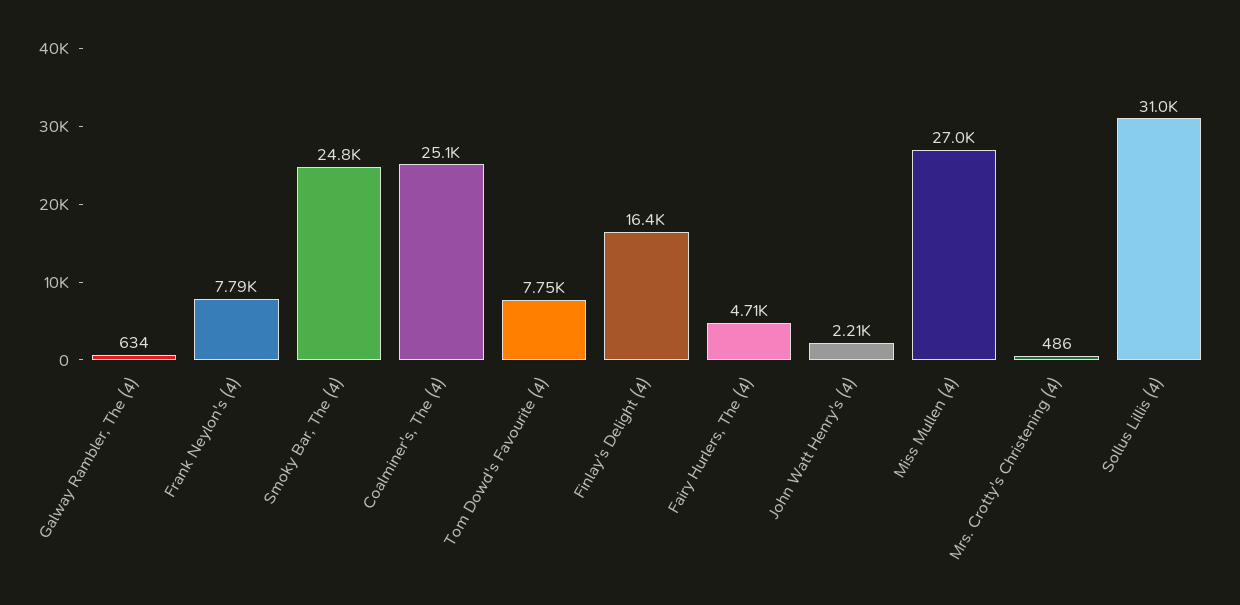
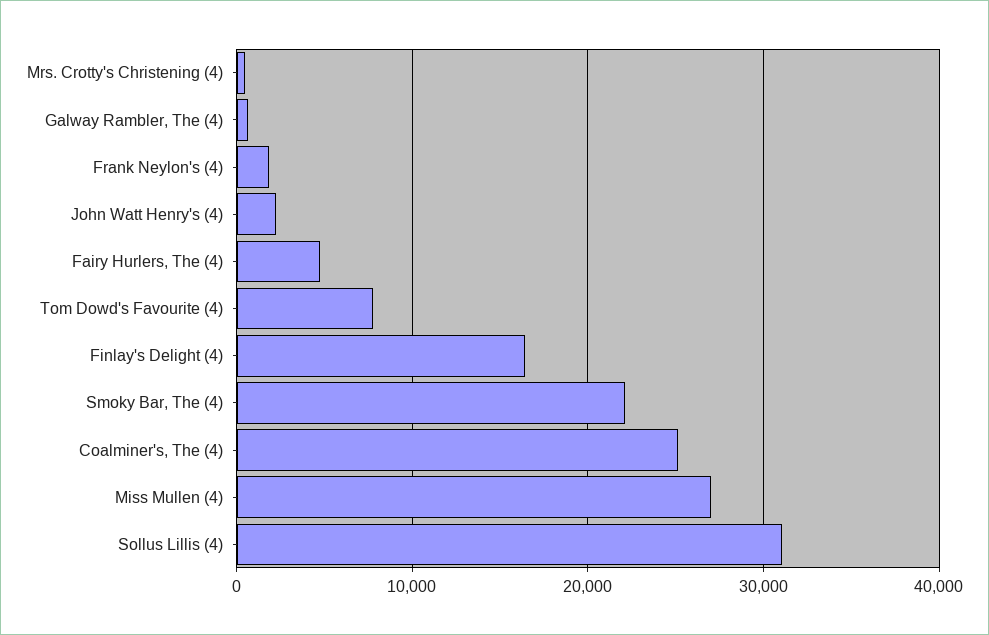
  {
    "Galway Rambler, The (4)": 634,
-   "Frank Neylon's (4)": 7790,
+   "Frank Neylon's (4)": 2000,
-   "Smoky Bar, The (4)": 24800,
+   "Smoky Bar, The (4)": 22000,
    "Coalminer's, The (4)": 25100,
    "Tom Dowd's Favourite (4)": 7750,
    "Finlay's Delight (4)": 16400,
    "Fairy Hurlers, The (4)": 4710,
    "John Watt Henry's (4)": 2210,
    "Miss Mullen (4)": 27000,
    "Mrs. Crotty's Christening (4)": 486,
    "Sollus Lillis (4)": 31000
  }

